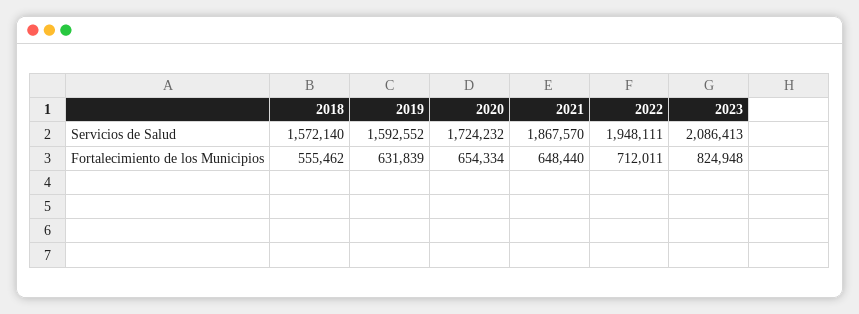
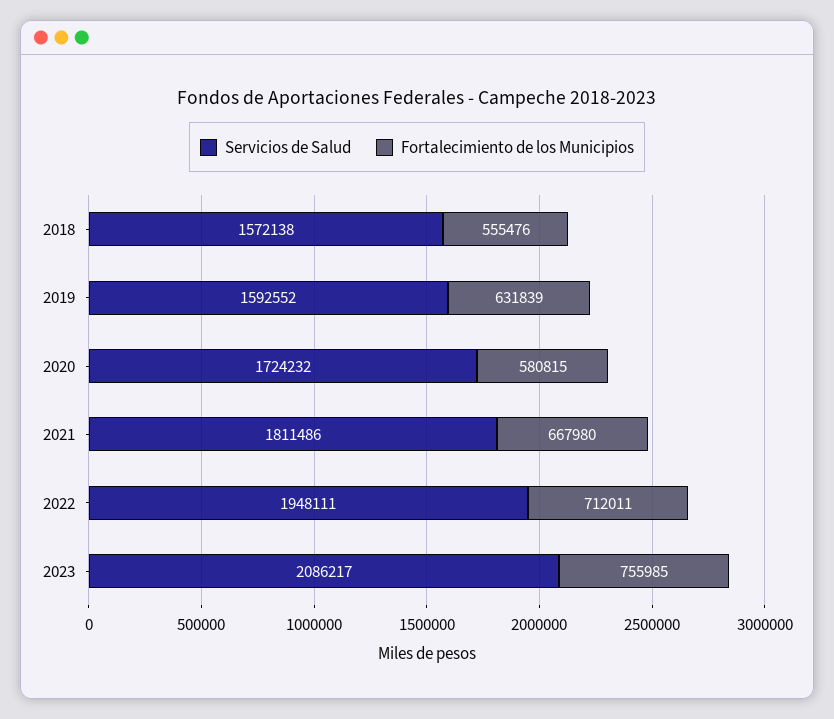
  {
    "Servicios de Salud": {
-     "2018": 1572140,
+     "2018": 1572138,
      "2019": 1592552,
      "2020": 1724232,
-     "2021": 1867570,
+     "2021": 1811486,
      "2022": 1948111,
-     "2023": 2086413
+     "2023": 2086217
    },
    "Fortalecimiento de los Municipios": {
-     "2018": 555462,
+     "2018": 555476,
      "2019": 631839,
-     "2020": 654334,
+     "2020": 580815,
-     "2021": 648440,
+     "2021": 667980,
      "2022": 712011,
-     "2023": 824948
+     "2023": 755985
    }
  }

